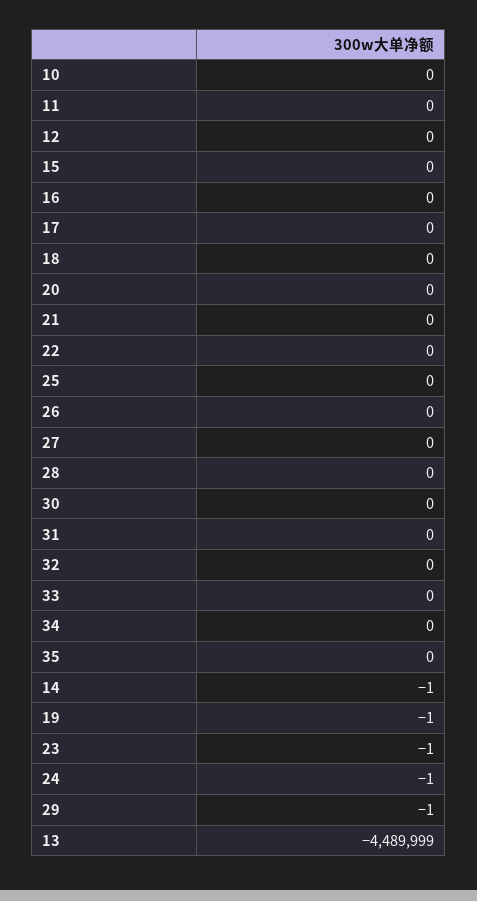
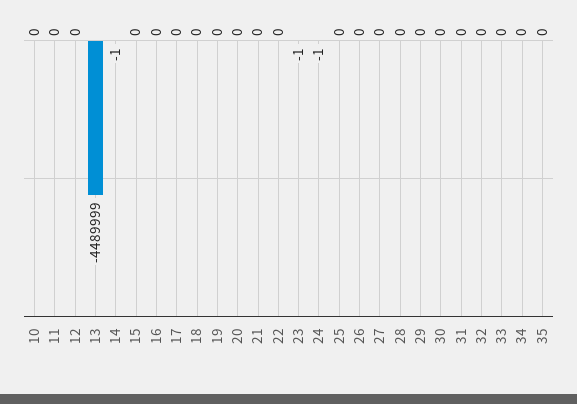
  {
    "10": 0,
    "11": 0,
    "12": 0,
    "15": 0,
    "16": 0,
    "17": 0,
    "18": 0,
    "20": 0,
    "21": 0,
    "22": 0,
    "25": 0,
    "26": 0,
    "27": 0,
    "28": 0,
    "30": 0,
    "31": 0,
    "32": 0,
    "33": 0,
    "34": 0,
    "35": 0,
    "14": -1,
-   "19": -1,
+   "19": 0,
    "23": -1,
    "24": -1,
-   "29": -1,
+   "29": 0,
    "13": -4489999
  }

